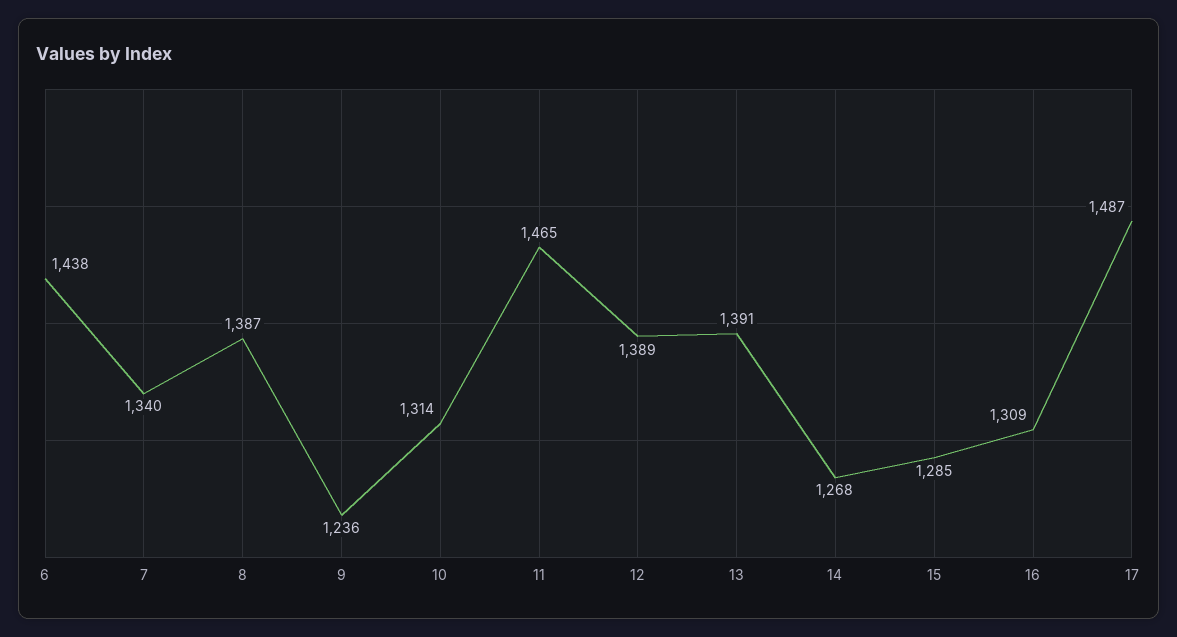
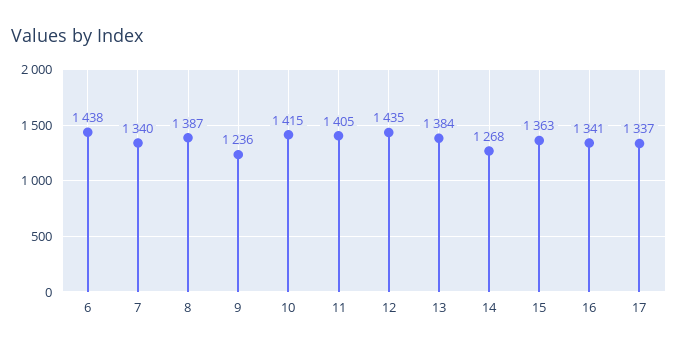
  {
    "6": 1438,
    "7": 1340,
    "8": 1387,
    "9": 1236,
-   "10": 1314,
+   "10": 1415,
-   "11": 1465,
+   "11": 1405,
-   "12": 1389,
+   "12": 1435,
-   "13": 1391,
+   "13": 1384,
    "14": 1268,
-   "15": 1285,
+   "15": 1363,
-   "16": 1309,
+   "16": 1341,
-   "17": 1487
+   "17": 1337
  }

